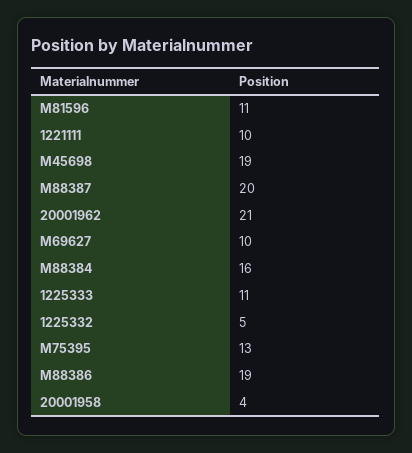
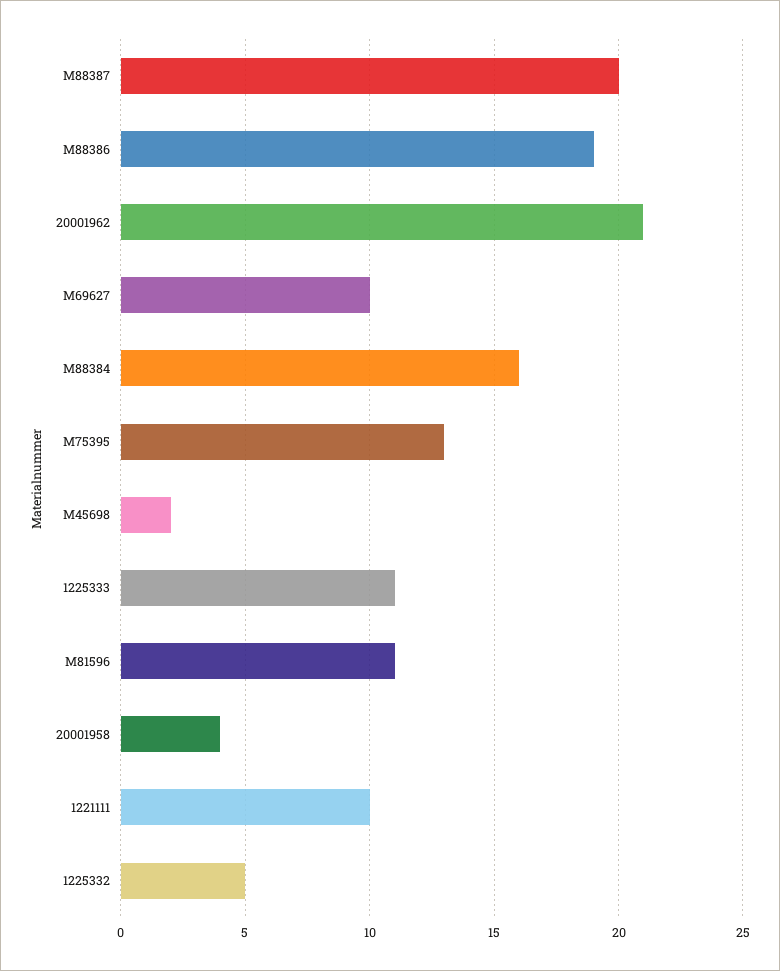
  {
    "M81596": 11,
    "1221111": 10,
-   "M45698": 19,
+   "M45698": 2,
    "M88387": 20,
    "20001962": 21,
    "M69627": 10,
    "M88384": 16,
    "1225333": 11,
    "1225332": 5,
    "M75395": 13,
    "M88386": 19,
    "20001958": 4
  }

